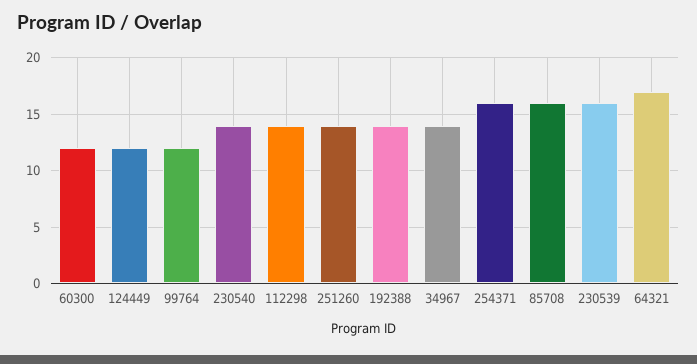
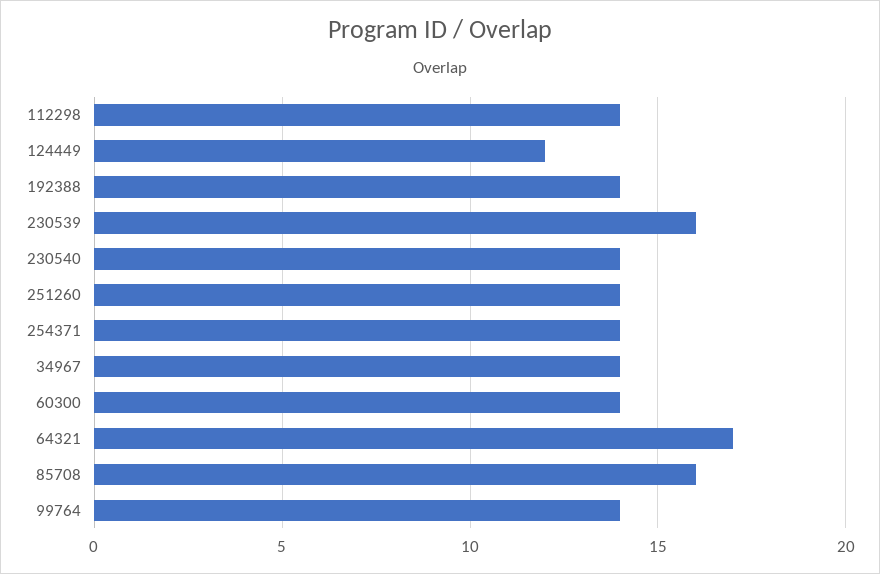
  {
-   "60300": 12,
+   "60300": 14,
    "124449": 12,
-   "99764": 12,
+   "99764": 14,
    "230540": 14,
    "112298": 14,
    "251260": 14,
    "192388": 14,
    "34967": 14,
-   "254371": 16,
+   "254371": 14,
    "85708": 16,
    "230539": 16,
    "64321": 17
  }

